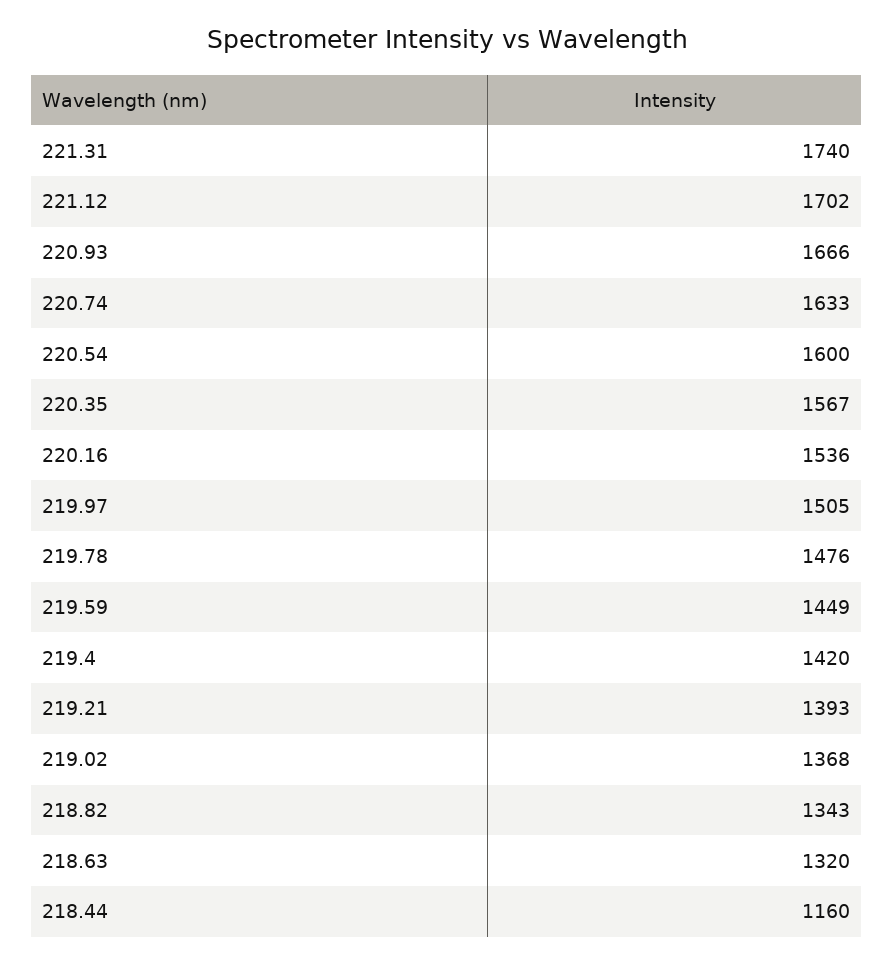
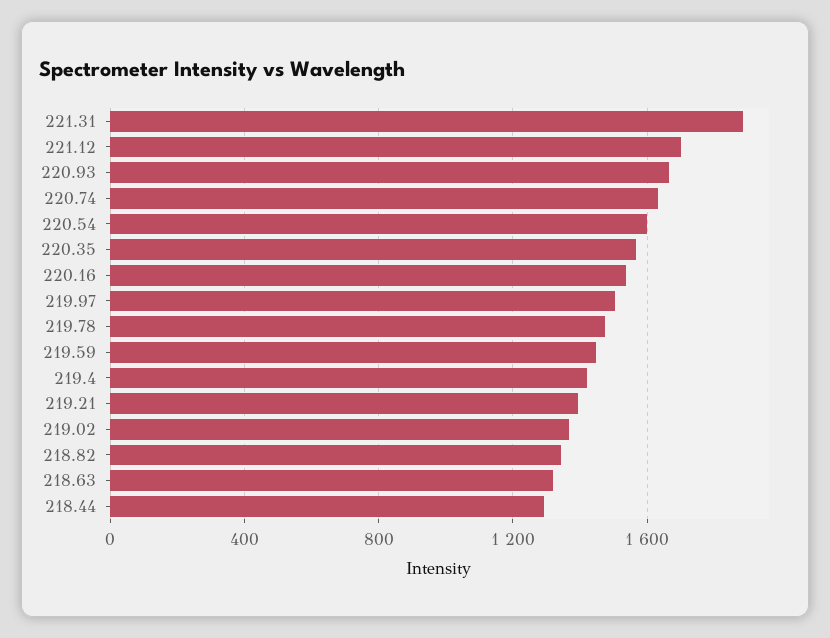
  {
-   "221.31": 1740,
+   "221.31": 1900,
    "221.12": 1702,
    "220.93": 1666,
    "220.74": 1633,
    "220.54": 1600,
    "220.35": 1567,
    "220.16": 1536,
    "219.97": 1505,
    "219.78": 1476,
    "219.59": 1449,
    "219.4": 1420,
    "219.21": 1393,
    "219.02": 1368,
    "218.82": 1343,
    "218.63": 1320,
-   "218.44": 1160
+   "218.44": 1300
  }

